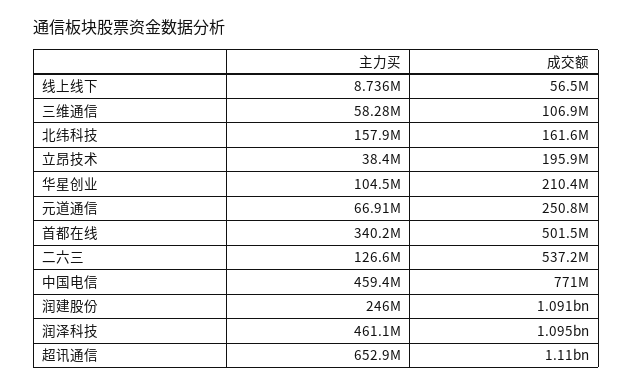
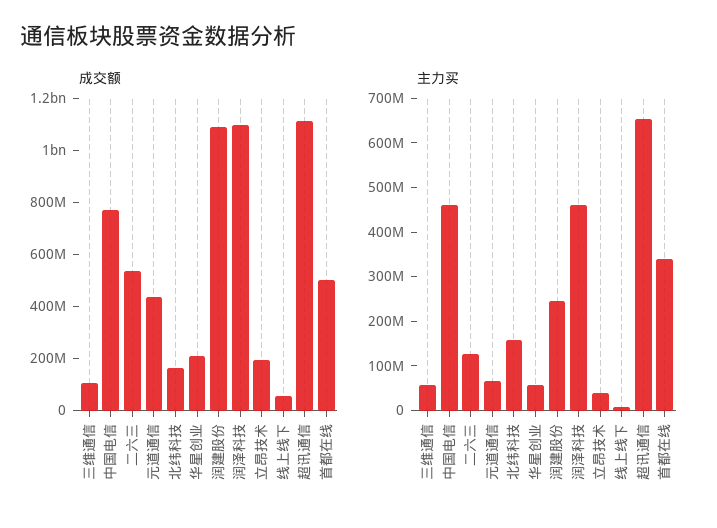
  {
    "主力买": {
      "线上线下": 8736000,
      "三维通信": 58280000,
      "北纬科技": 157900000,
      "立昂技术": 38400000,
-     "华星创业": 104500000,
+     "华星创业": 60000000,
      "元道通信": 66910000,
      "首都在线": 340200000,
      "二六三": 126600000,
      "中国电信": 459400000,
      "润建股份": 246000000,
      "润泽科技": 461100000,
      "超讯通信": 652900000
    },
    "成交额": {
      "线上线下": 56500000,
      "三维通信": 106900000,
      "北纬科技": 161600000,
      "立昂技术": 195900000,
      "华星创业": 210400000,
-     "元道通信": 250800000,
+     "元道通信": 450000000,
      "首都在线": 501500000,
      "二六三": 537200000,
      "中国电信": 771000000,
      "润建股份": 1091000000,
      "润泽科技": 1095000000,
      "超讯通信": 1110000000
    }
  }

